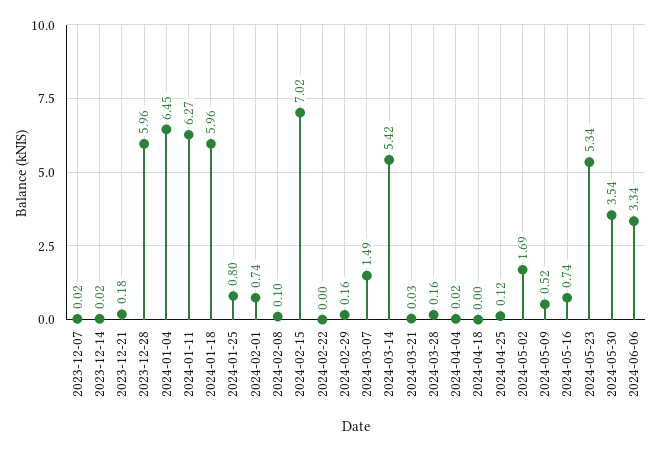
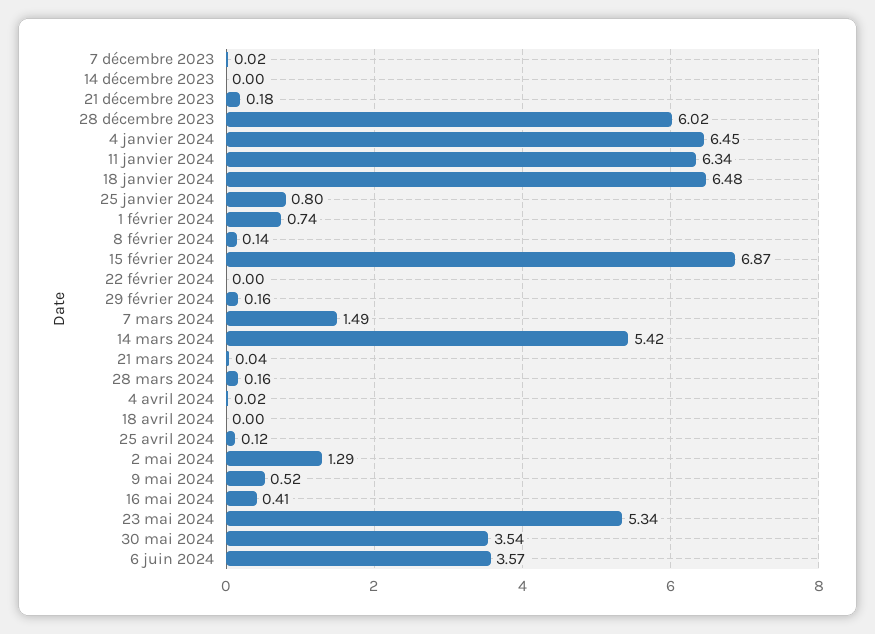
  {
    "2023-12-07": 0.02,
-   "2023-12-14": 0.02,
+   "2023-12-14": 0,
    "2023-12-21": 0.18,
-   "2023-12-28": 5.96,
+   "2023-12-28": 6.02,
    "2024-01-04": 6.45,
-   "2024-01-11": 6.27,
+   "2024-01-11": 6.34,
-   "2024-01-18": 5.96,
+   "2024-01-18": 6.48,
    "2024-01-25": 0.8,
    "2024-02-01": 0.74,
-   "2024-02-08": 0.1,
+   "2024-02-08": 0.14,
-   "2024-02-15": 7.02,
+   "2024-02-15": 6.87,
    "2024-02-22": 0,
    "2024-02-29": 0.16,
    "2024-03-07": 1.49,
    "2024-03-14": 5.42,
-   "2024-03-21": 0.03,
+   "2024-03-21": 0.04,
    "2024-03-28": 0.16,
    "2024-04-04": 0.02,
    "2024-04-18": 0,
    "2024-04-25": 0.12,
-   "2024-05-02": 1.69,
+   "2024-05-02": 1.29,
    "2024-05-09": 0.52,
-   "2024-05-16": 0.74,
+   "2024-05-16": 0.41,
    "2024-05-23": 5.34,
    "2024-05-30": 3.54,
-   "2024-06-06": 3.34
+   "2024-06-06": 3.57
  }

